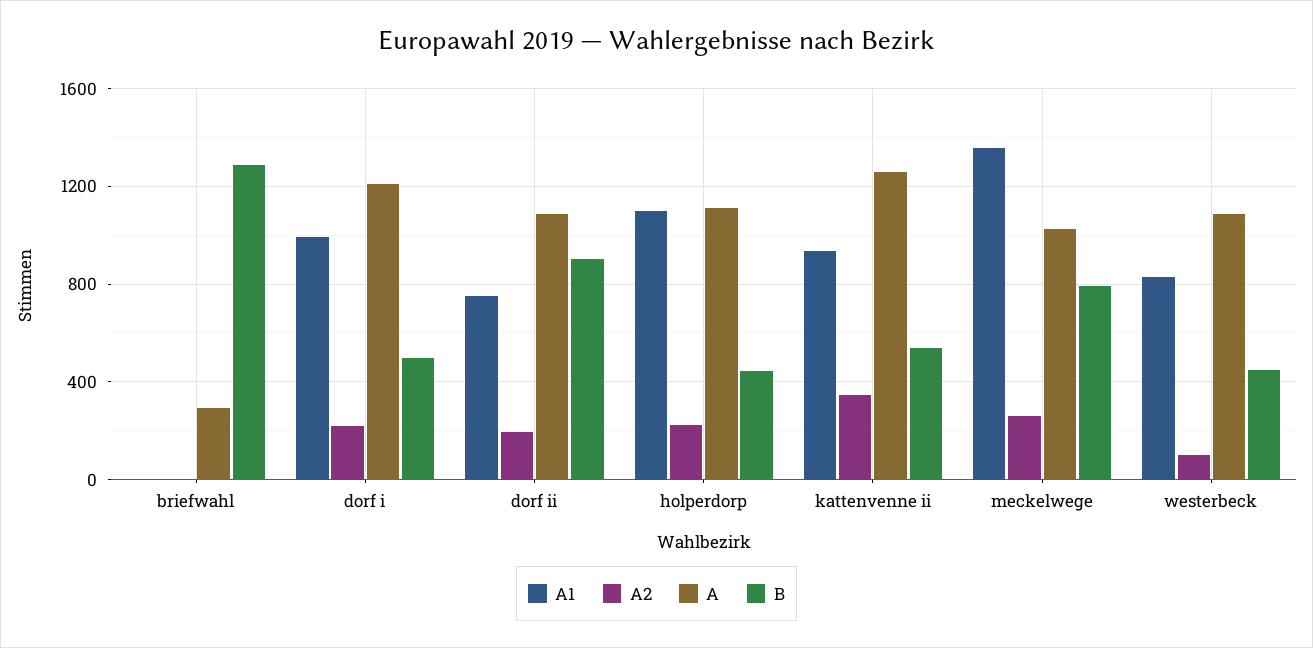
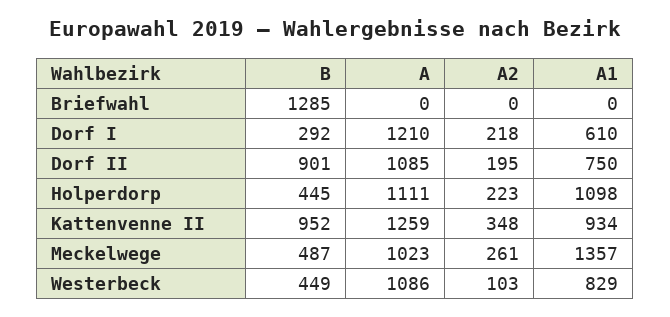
  {
    "A1": {
      "briefwahl": 0,
-     "dorf i": 1000,
+     "dorf i": 610,
      "dorf ii": 750,
      "holperdorp": 1098,
      "kattenvenne ii": 934,
      "meckelwege": 1357,
      "westerbeck": 829
    },
    "A2": {
      "briefwahl": 0,
      "dorf i": 218,
      "dorf ii": 195,
      "holperdorp": 223,
      "kattenvenne ii": 348,
      "meckelwege": 261,
      "westerbeck": 103
    },
    "A": {
-     "briefwahl": 300,
+     "briefwahl": 0,
      "dorf i": 1210,
      "dorf ii": 1085,
      "holperdorp": 1111,
      "kattenvenne ii": 1259,
      "meckelwege": 1023,
      "westerbeck": 1086
    },
    "B": {
      "briefwahl": 1285,
-     "dorf i": 500,
+     "dorf i": 292,
      "dorf ii": 901,
      "holperdorp": 445,
-     "kattenvenne ii": 550,
+     "kattenvenne ii": 952,
-     "meckelwege": 800,
+     "meckelwege": 487,
      "westerbeck": 449
    }
  }

